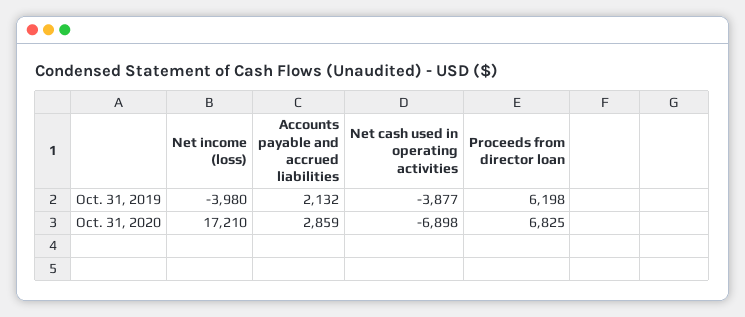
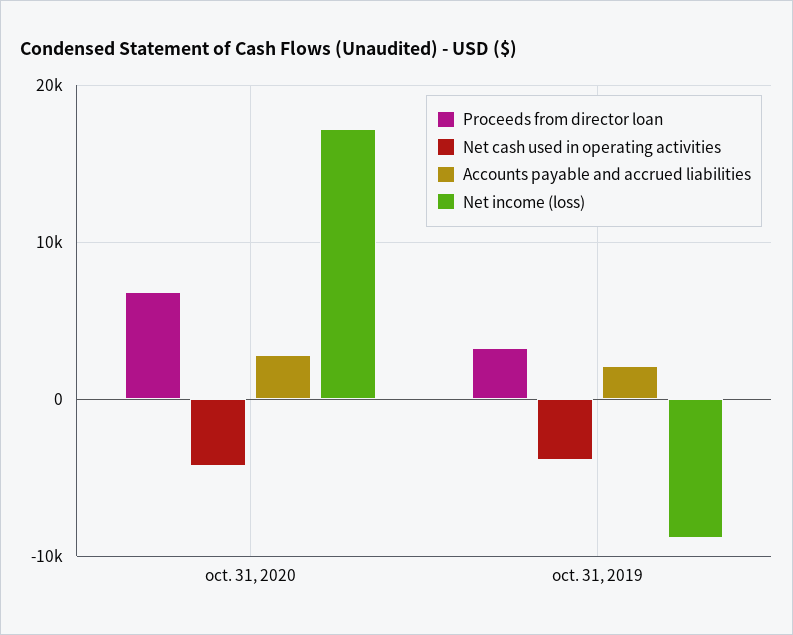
  {
    "Net income (loss)": {
-     "Oct. 31, 2019": -3980,
+     "Oct. 31, 2019": -9000,
      "Oct. 31, 2020": 17210
    },
    "Accounts payable and accrued liabilities": {
      "Oct. 31, 2019": 2132,
      "Oct. 31, 2020": 2859
    },
    "Net cash used in operating activities": {
      "Oct. 31, 2019": -3877,
-     "Oct. 31, 2020": -6898
+     "Oct. 31, 2020": -4000
    },
    "Proceeds from director loan": {
-     "Oct. 31, 2019": 6198,
+     "Oct. 31, 2019": 3000,
      "Oct. 31, 2020": 6825
    }
  }

